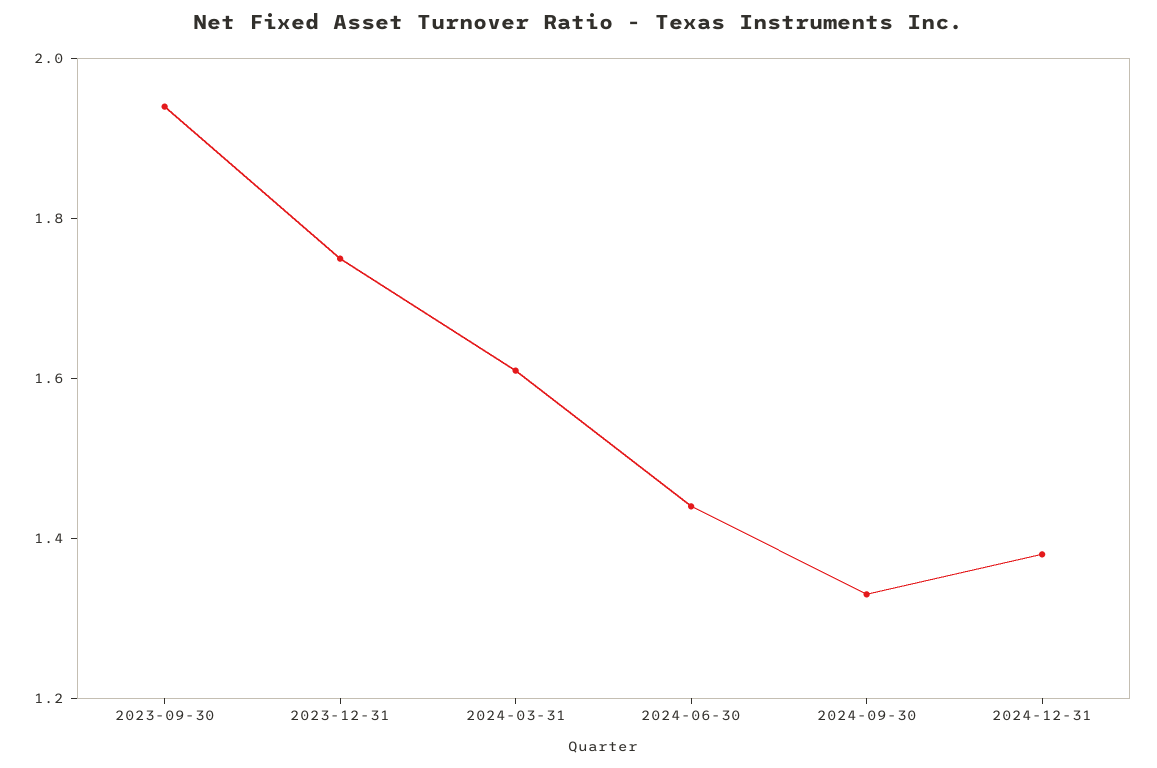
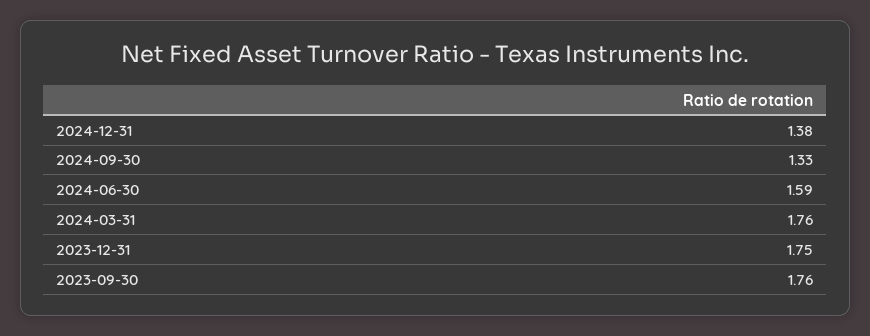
  {
-   "2023-09-30": 1.95,
+   "2023-09-30": 1.76,
    "2023-12-31": 1.75,
-   "2024-03-31": 1.6,
+   "2024-03-31": 1.76,
-   "2024-06-30": 1.45,
+   "2024-06-30": 1.59,
    "2024-09-30": 1.33,
    "2024-12-31": 1.38
  }

